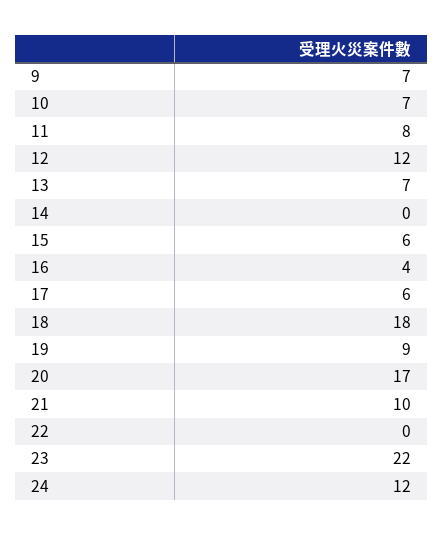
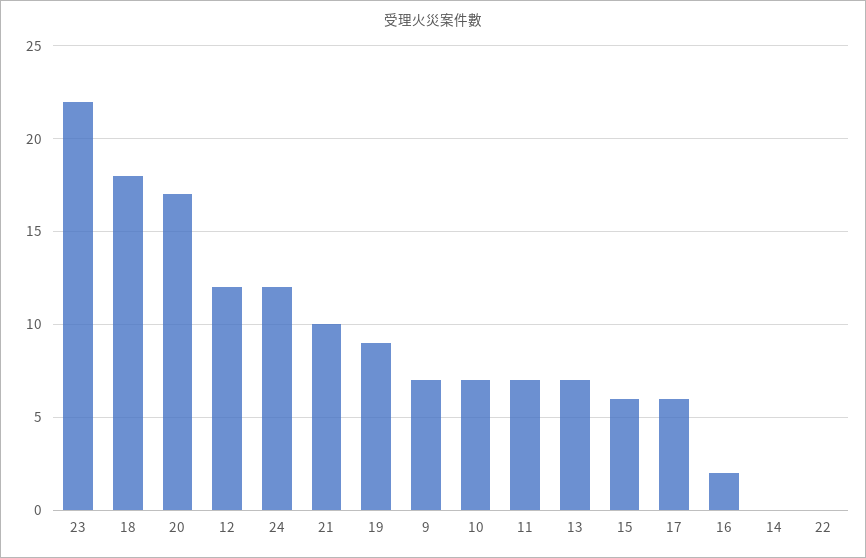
  {
    "9": 7,
    "10": 7,
-   "11": 8,
+   "11": 7,
    "12": 12,
    "13": 7,
    "14": 0,
    "15": 6,
-   "16": 4,
+   "16": 2,
    "17": 6,
    "18": 18,
    "19": 9,
    "20": 17,
    "21": 10,
    "22": 0,
    "23": 22,
    "24": 12
  }

